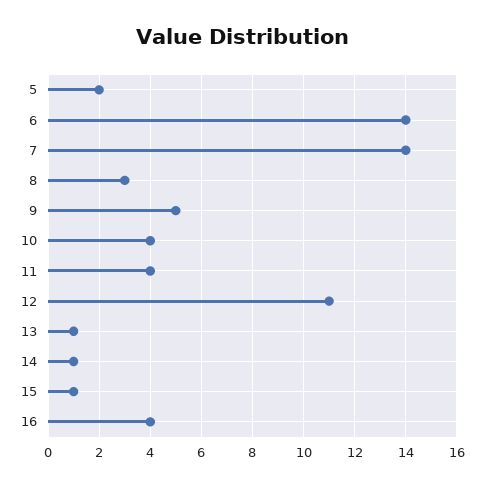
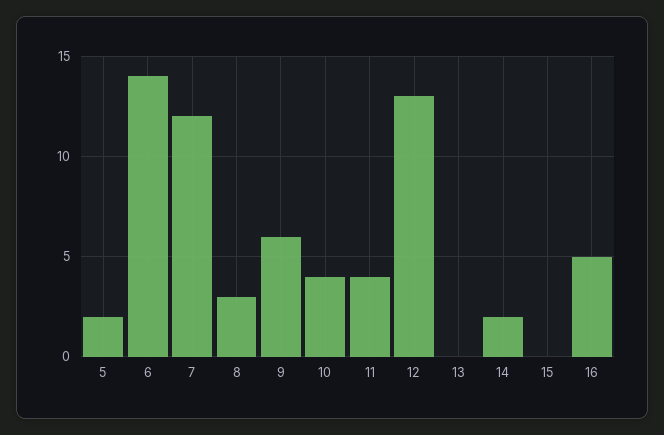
  {
    "5": 2,
    "6": 14,
-   "7": 14,
+   "7": 12,
    "8": 3,
-   "9": 5,
+   "9": 6,
    "10": 4,
    "11": 4,
-   "12": 11,
+   "12": 13,
-   "13": 1,
+   "13": 0,
-   "14": 1,
+   "14": 2,
-   "15": 1,
+   "15": 0,
-   "16": 4
+   "16": 5
  }

